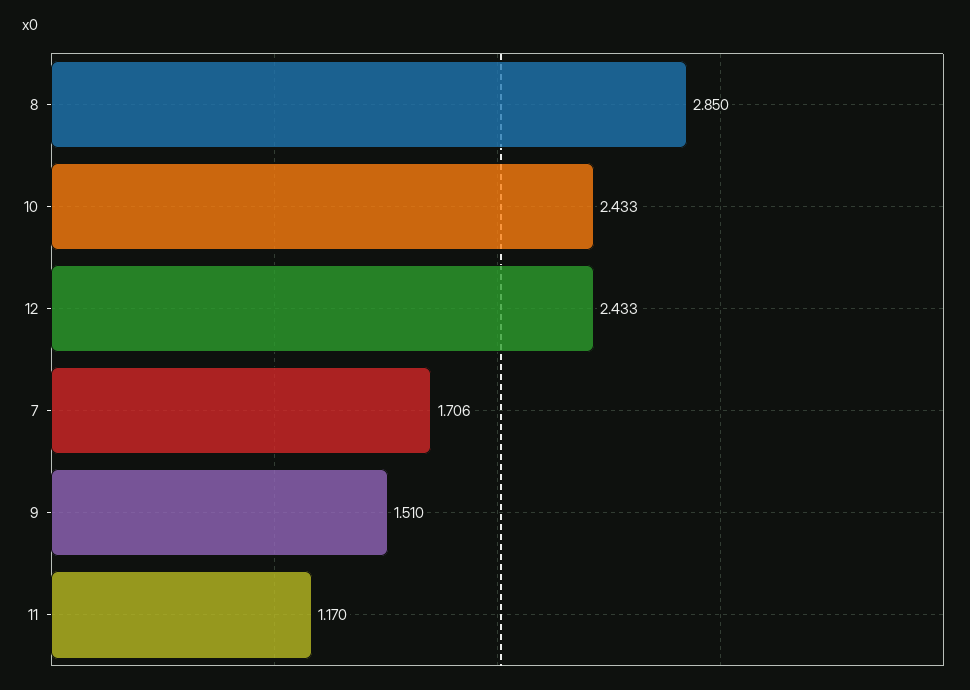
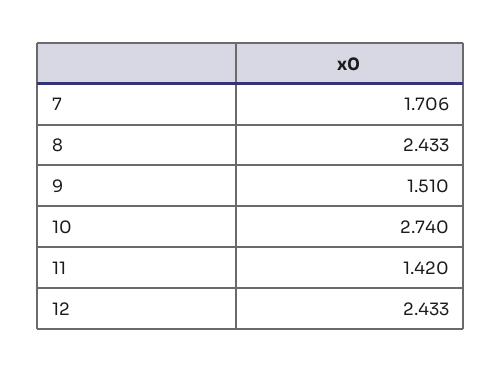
  {
-   "8": 2.85,
+   "8": 2.433,
-   "10": 2.433,
+   "10": 2.74,
    "12": 2.433,
    "7": 1.706,
    "9": 1.51,
-   "11": 1.17
+   "11": 1.42
  }

